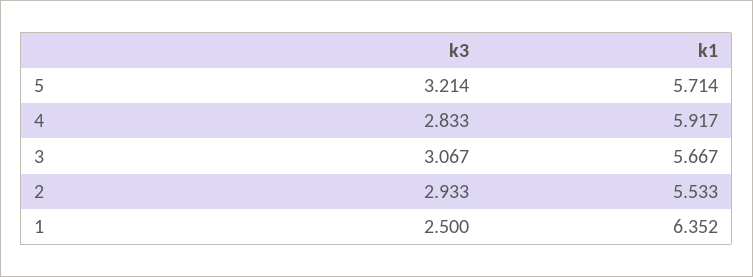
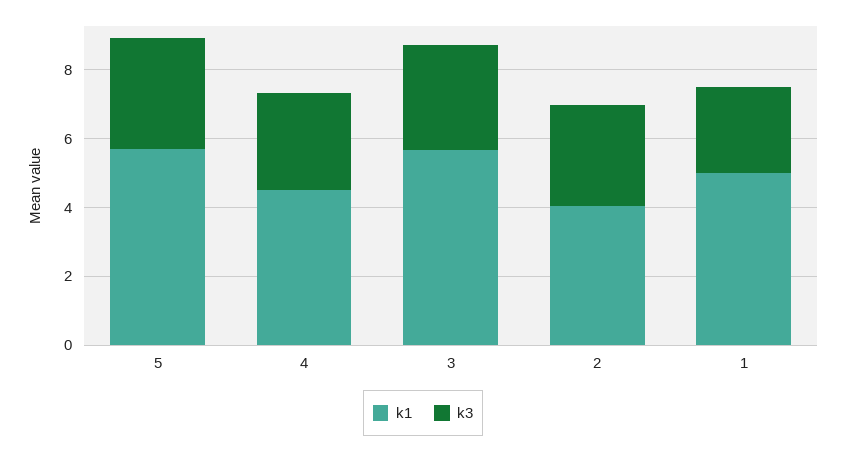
  {
    "k3": {
      "5": 3.214,
      "4": 2.833,
      "3": 3.067,
      "2": 2.933,
      "1": 2.5
    },
    "k1": {
      "5": 5.714,
-     "4": 5.917,
+     "4": 4.5,
      "3": 5.667,
-     "2": 5.533,
+     "2": 4,
-     "1": 6.352
+     "1": 5
    }
  }

